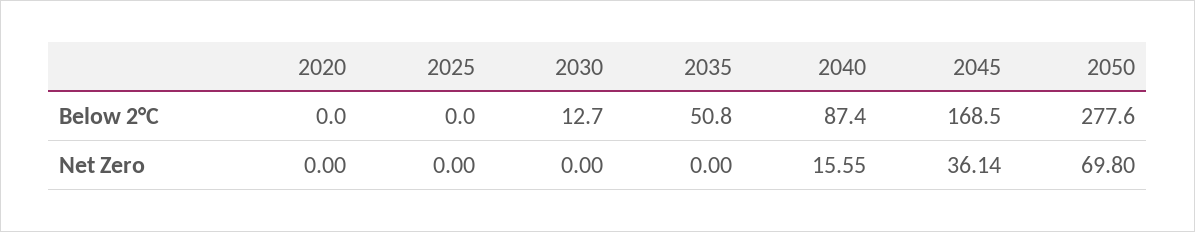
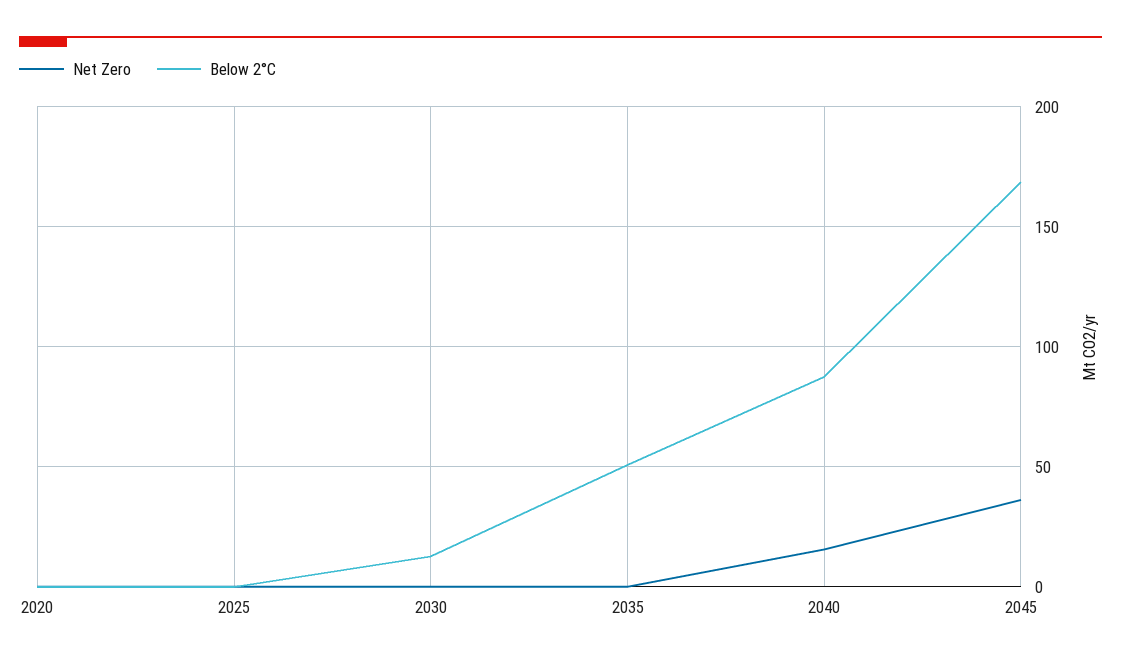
  {
    "Below 2°C": {
      "2020": 0,
      "2025": 0,
      "2030": 12.7,
      "2035": 50.8,
      "2040": 87.4,
-     "2045": 168.5,
+     "2045": 168.5
-     "2050": 277.6
    },
    "Net Zero": {
      "2020": 0,
      "2025": 0,
      "2030": 0,
      "2035": 0,
      "2040": 15.55,
-     "2045": 36.14,
+     "2045": 36.14
-     "2050": 69.8
    }
  }

